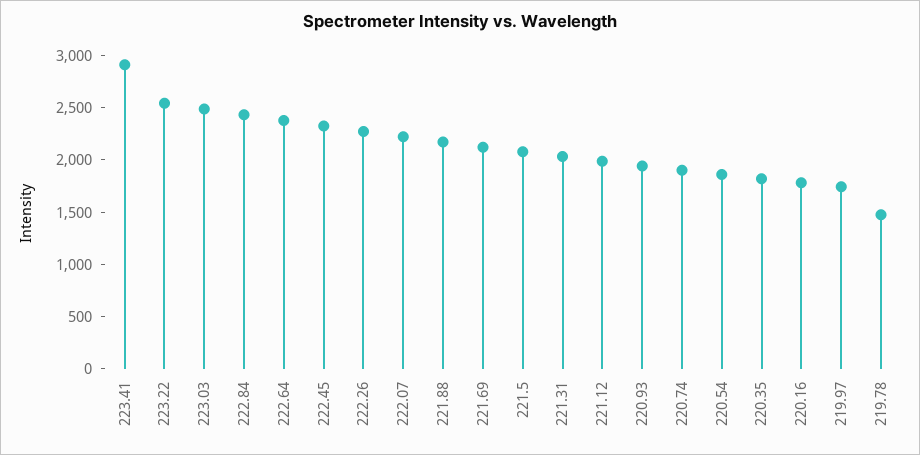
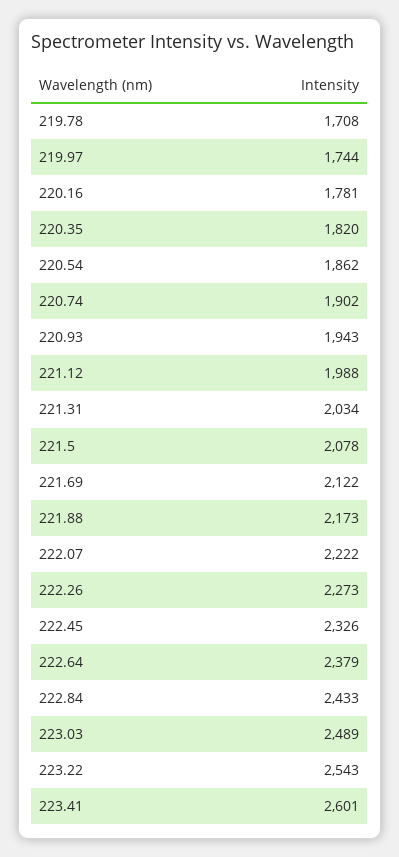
  {
-   "223.41": 2900,
+   "223.41": 2601,
    "223.22": 2543,
    "223.03": 2489,
    "222.84": 2433,
    "222.64": 2379,
    "222.45": 2326,
    "222.26": 2273,
    "222.07": 2222,
    "221.88": 2173,
    "221.69": 2122,
    "221.5": 2078,
    "221.31": 2034,
    "221.12": 1988,
    "220.93": 1943,
    "220.74": 1902,
    "220.54": 1862,
    "220.35": 1820,
    "220.16": 1781,
    "219.97": 1744,
-   "219.78": 1500
+   "219.78": 1708
  }

